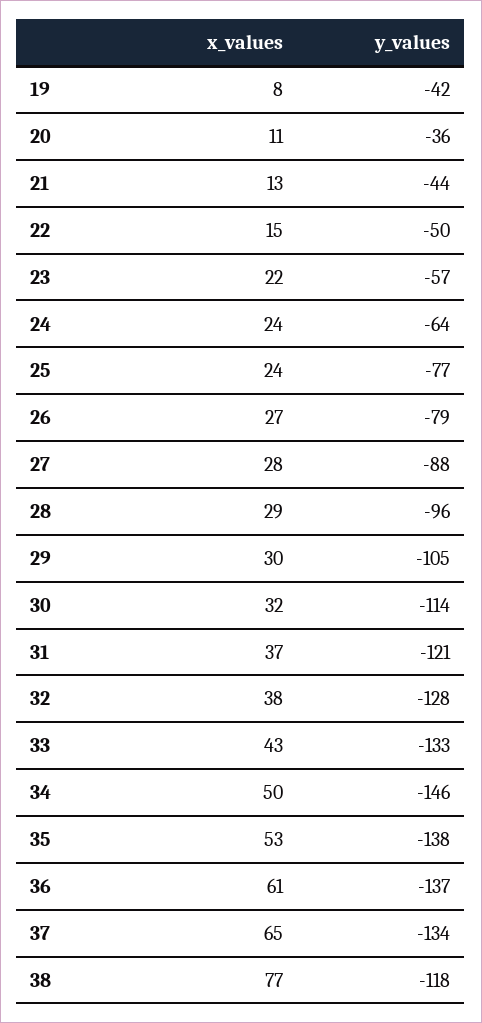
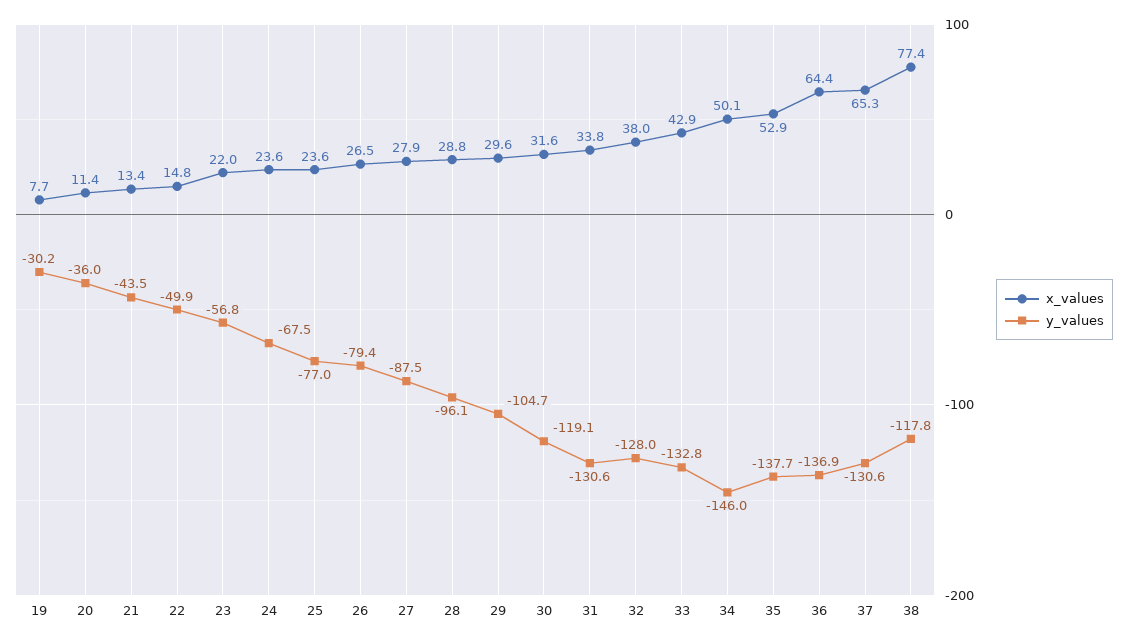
  {
    "x_values": {
      "19": 7.7,
      "20": 11.4,
      "21": 13.4,
      "22": 14.8,
      "23": 22,
      "24": 23.6,
      "25": 23.6,
      "26": 26.5,
      "27": 27.9,
      "28": 28.8,
      "29": 29.6,
      "30": 31.6,
-     "31": 37,
+     "31": 33.8,
      "32": 38,
      "33": 42.9,
      "34": 50.1,
      "35": 52.9,
-     "36": 61,
+     "36": 64.4,
      "37": 65.3,
      "38": 77.4
    },
    "y_values": {
-     "19": -42,
+     "19": -30.2,
      "20": -36,
      "21": -43.5,
      "22": -49.9,
      "23": -56.8,
-     "24": -64,
+     "24": -67.5,
      "25": -77,
      "26": -79.4,
      "27": -87.5,
      "28": -96.1,
      "29": -104.7,
-     "30": -114,
+     "30": -119.1,
-     "31": -121,
+     "31": -130.6,
      "32": -128,
      "33": -132.8,
      "34": -146,
      "35": -137.7,
      "36": -136.9,
-     "37": -134,
+     "37": -130.6,
      "38": -117.8
    }
  }

